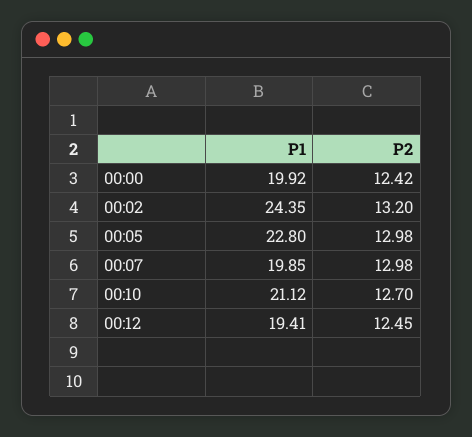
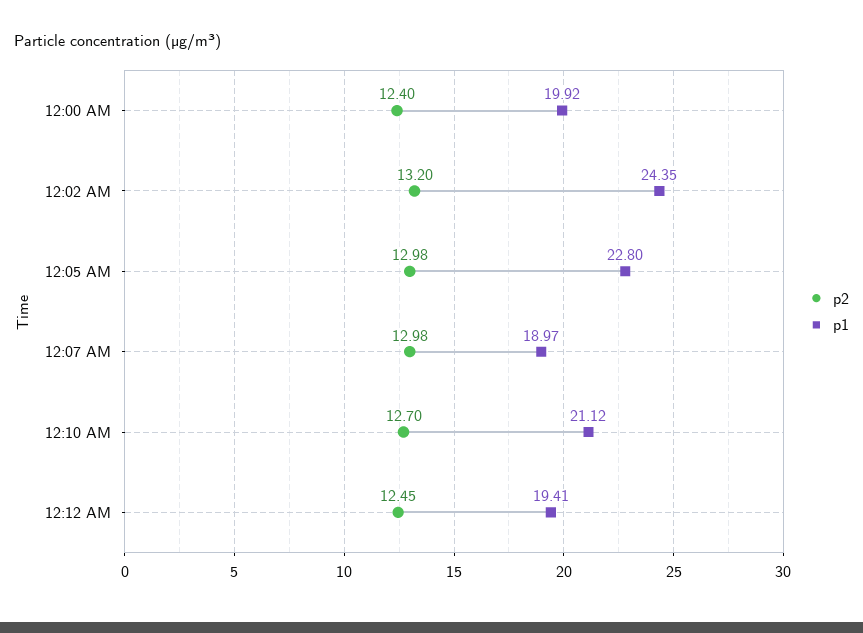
  {
    "P1": {
      "00:00": 19.92,
      "00:02": 24.35,
      "00:05": 22.8,
-     "00:07": 19.85,
+     "00:07": 18.97,
      "00:10": 21.12,
      "00:12": 19.41
    },
    "P2": {
-     "00:00": 12.42,
+     "00:00": 12.4,
      "00:02": 13.2,
      "00:05": 12.98,
      "00:07": 12.98,
      "00:10": 12.7,
      "00:12": 12.45
    }
  }

